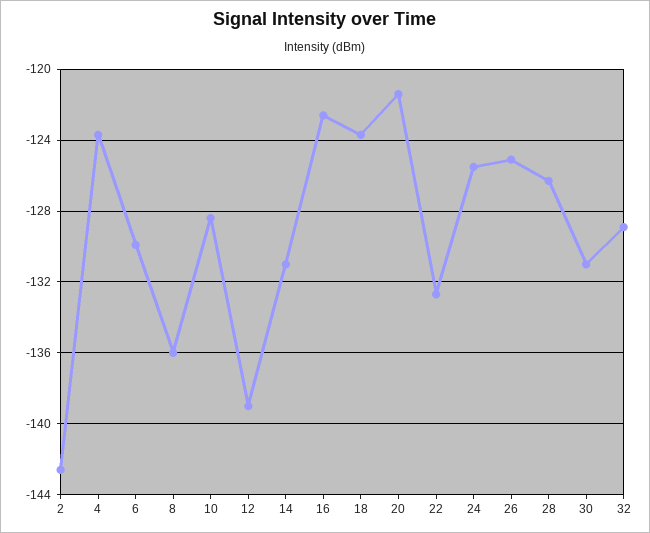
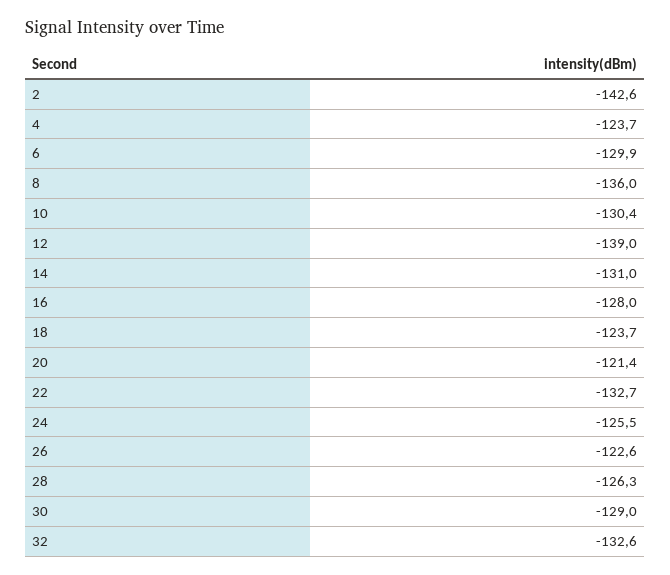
  {
    "2": -142.6,
    "4": -123.7,
    "6": -129.9,
    "8": -136,
-   "10": -128.5,
+   "10": -130.4,
    "12": -139,
    "14": -131,
-   "16": -122.5,
+   "16": -128,
    "18": -123.7,
    "20": -121.4,
    "22": -132.7,
    "24": -125.5,
-   "26": -125,
+   "26": -122.6,
    "28": -126.3,
-   "30": -131,
+   "30": -129,
-   "32": -129
+   "32": -132.6
  }

